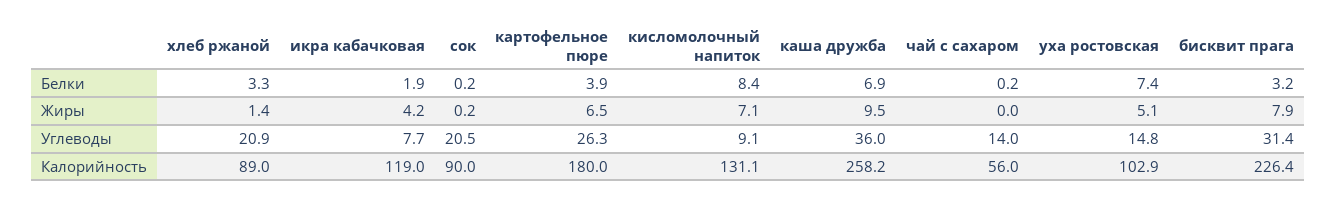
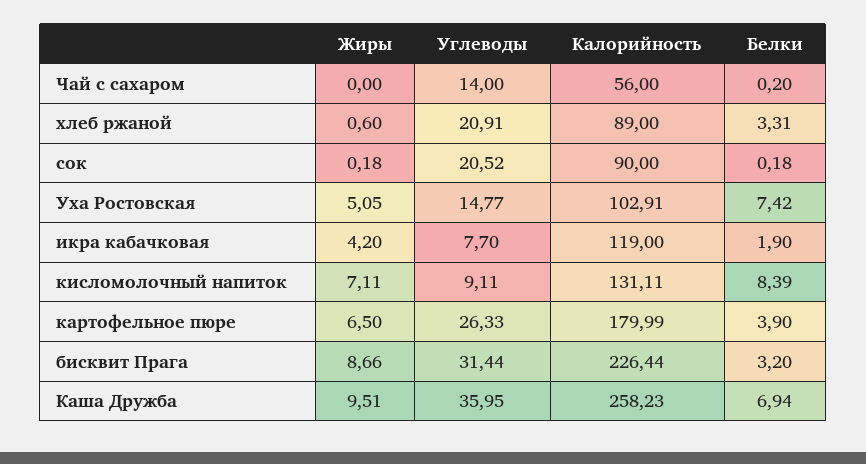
  {
    "хлеб ржаной": {
      "Белки": 3.31,
-     "Жиры": 1.4,
+     "Жиры": 0.6,
      "Углеводы": 20.91,
      "Калорийность": 89
    },
    "икра кабачковая": {
      "Белки": 1.9,
      "Жиры": 4.2,
      "Углеводы": 7.7,
      "Калорийность": 119
    },
    "сок": {
      "Белки": 0.18,
      "Жиры": 0.18,
      "Углеводы": 20.52,
      "Калорийность": 90
    },
    "картофельное пюре": {
      "Белки": 3.9,
      "Жиры": 6.5,
      "Углеводы": 26.33,
      "Калорийность": 179.99
    },
    "кисломолочный напиток": {
      "Белки": 8.39,
      "Жиры": 7.11,
      "Углеводы": 9.11,
      "Калорийность": 131.11
    },
    "каша дружба": {
      "Белки": 6.94,
      "Жиры": 9.51,
      "Углеводы": 35.95,
      "Калорийность": 258.23
    },
    "чай с сахаром": {
      "Белки": 0.2,
      "Жиры": 0,
      "Углеводы": 14,
      "Калорийность": 56
    },
    "уха ростовская": {
      "Белки": 7.42,
      "Жиры": 5.05,
      "Углеводы": 14.77,
      "Калорийность": 102.91
    },
    "бисквит прага": {
      "Белки": 3.2,
-     "Жиры": 7.9,
+     "Жиры": 8.66,
      "Углеводы": 31.44,
      "Калорийность": 226.44
    }
  }

